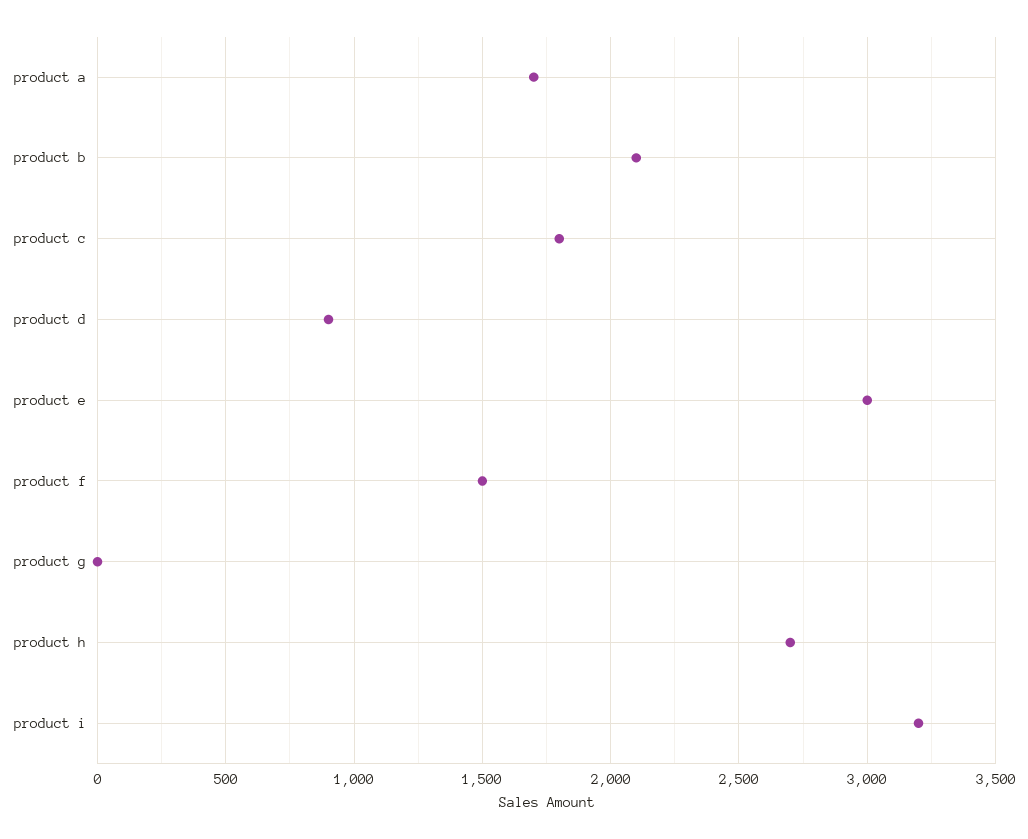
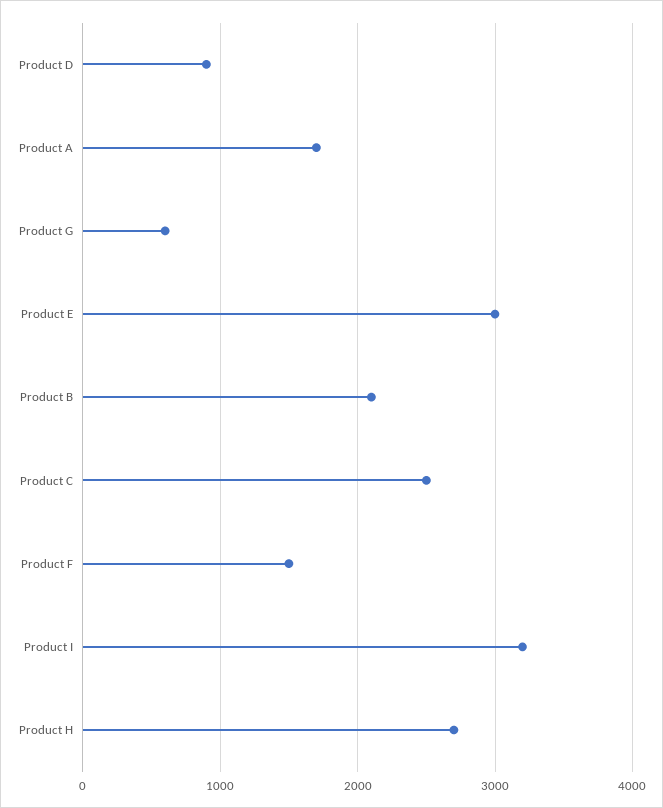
  {
    "product a": 1700,
    "product b": 2100,
-   "product c": 1800,
+   "product c": 2500,
    "product d": 900,
    "product e": 3000,
    "product f": 1500,
-   "product g": 0,
+   "product g": 600,
    "product h": 2700,
    "product i": 3200
  }

